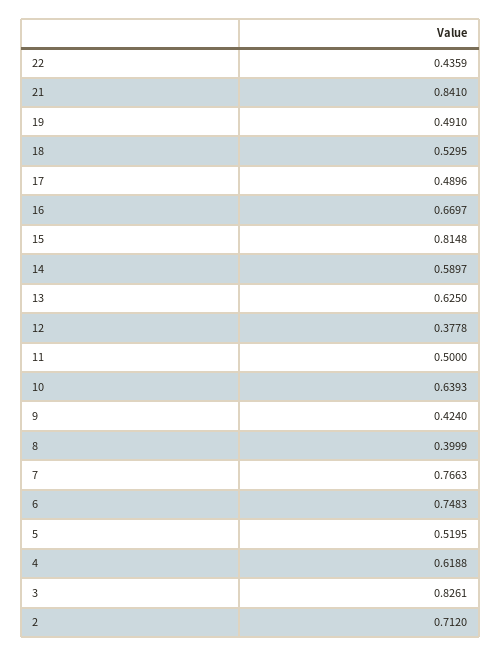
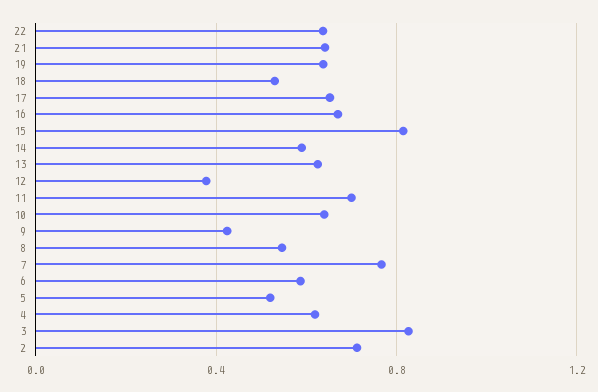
  {
-   "22": 0.4359,
+   "22": 0.65,
-   "21": 0.841,
+   "21": 0.65,
-   "19": 0.491,
+   "19": 0.65,
    "18": 0.5295,
-   "17": 0.4896,
+   "17": 0.65,
    "16": 0.6697,
    "15": 0.8148,
    "14": 0.5897,
    "13": 0.625,
    "12": 0.3778,
-   "11": 0.5,
+   "11": 0.7,
    "10": 0.6393,
    "9": 0.424,
-   "8": 0.3999,
+   "8": 0.55,
    "7": 0.7663,
-   "6": 0.7483,
+   "6": 0.6,
    "5": 0.5195,
    "4": 0.6188,
    "3": 0.8261,
    "2": 0.712
  }

